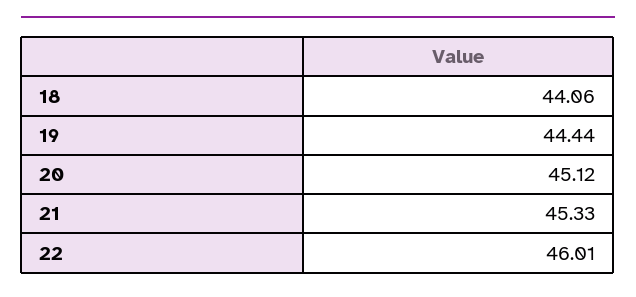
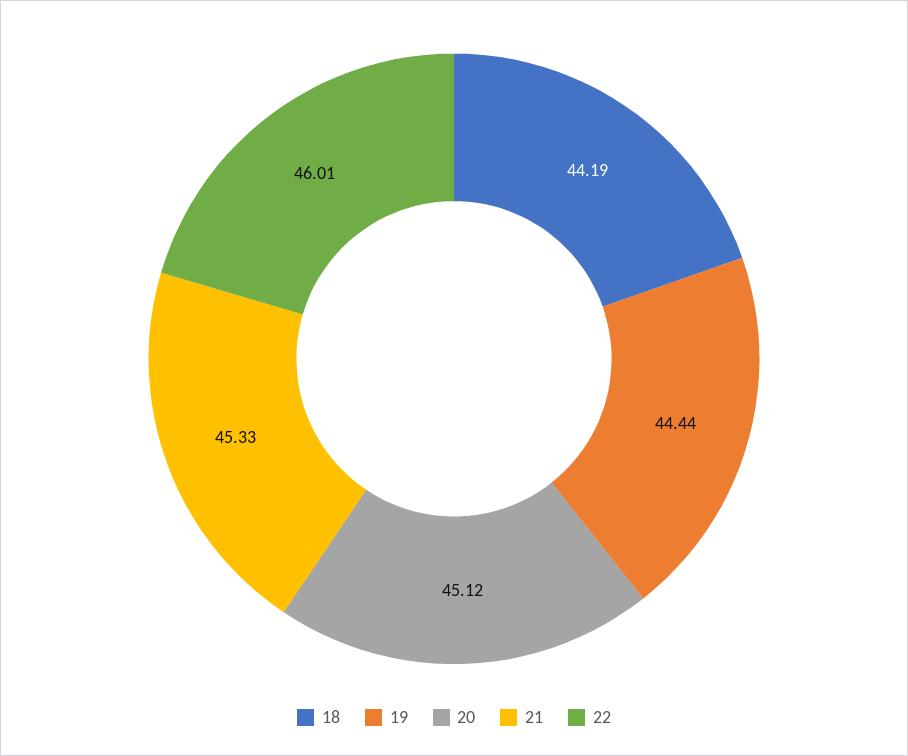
  {
-   "18": 44.06,
+   "18": 44.19,
    "19": 44.44,
    "20": 45.12,
    "21": 45.33,
    "22": 46.01
  }

